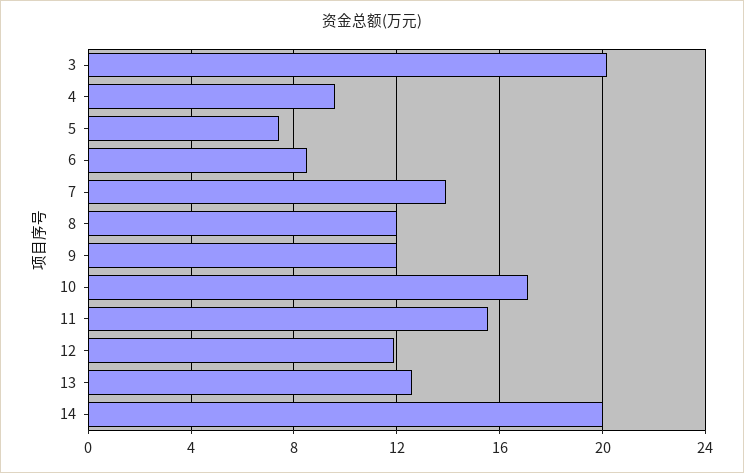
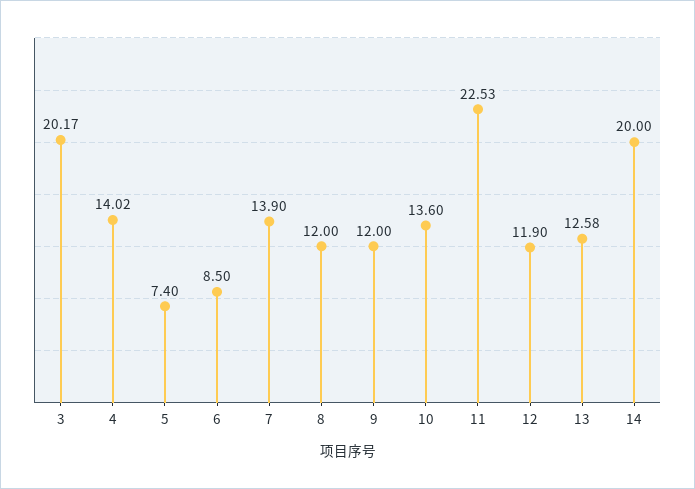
  {
    "3": 20.17,
-   "4": 9.5,
+   "4": 14.02,
    "5": 7.4,
    "6": 8.5,
    "7": 13.9,
    "8": 12,
    "9": 12,
-   "10": 17,
+   "10": 13.6,
-   "11": 15.5,
+   "11": 22.53,
    "12": 11.9,
    "13": 12.58,
    "14": 20
  }

